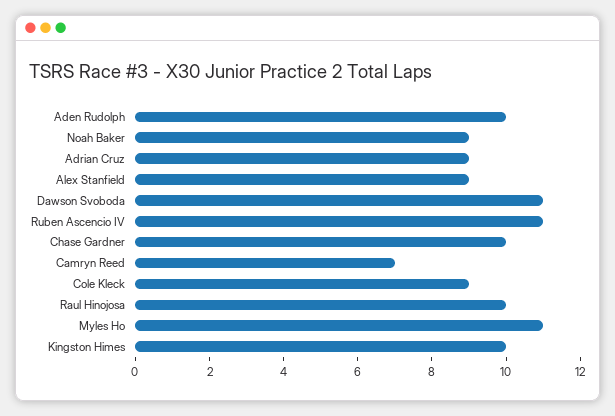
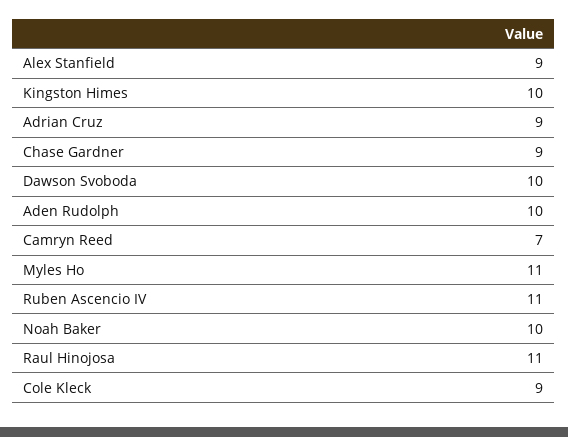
  {
    "Aden Rudolph": 10,
-   "Noah Baker": 9,
+   "Noah Baker": 10,
    "Adrian Cruz": 9,
    "Alex Stanfield": 9,
-   "Dawson Svoboda": 11,
+   "Dawson Svoboda": 10,
    "Ruben Ascencio IV": 11,
-   "Chase Gardner": 10,
+   "Chase Gardner": 9,
    "Camryn Reed": 7,
    "Cole Kleck": 9,
-   "Raul Hinojosa": 10,
+   "Raul Hinojosa": 11,
    "Myles Ho": 11,
    "Kingston Himes": 10
  }

